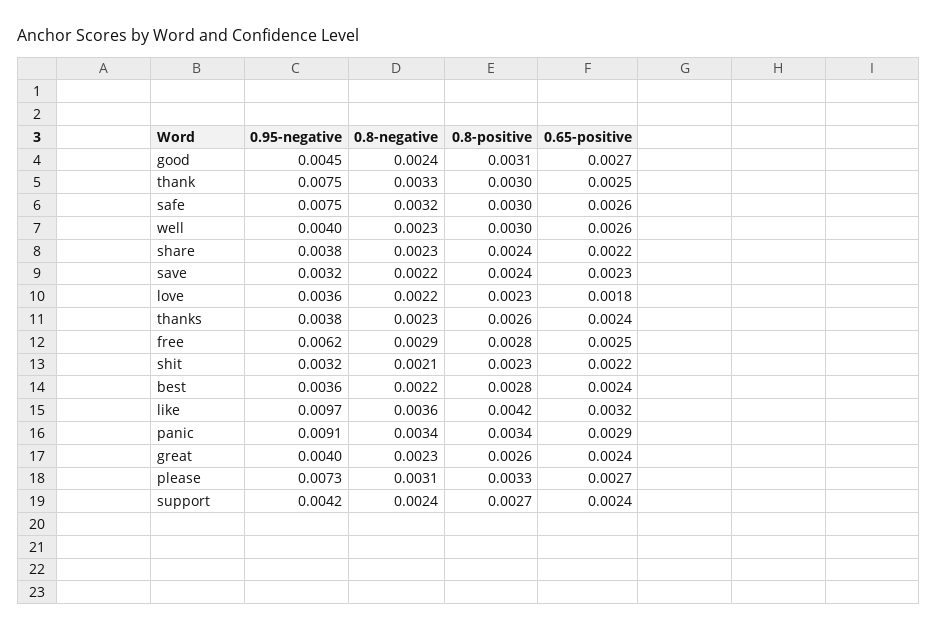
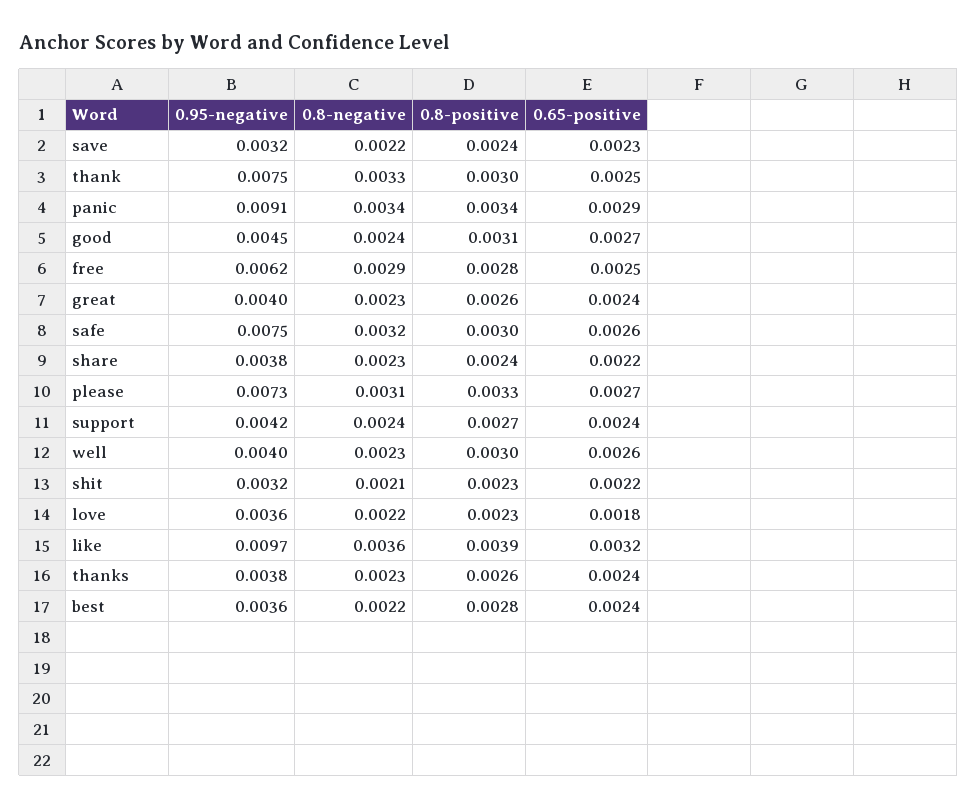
  {
    "0.95-negative": {
      "good": 0.0045,
      "thank": 0.0075,
      "safe": 0.0075,
      "well": 0.004,
      "share": 0.0038,
      "save": 0.0032,
      "love": 0.0036,
      "thanks": 0.0038,
      "free": 0.0062,
      "shit": 0.0032,
      "best": 0.0036,
      "like": 0.0097,
      "panic": 0.0091,
      "great": 0.004,
      "please": 0.0073,
      "support": 0.0042
    },
    "0.8-negative": {
      "good": 0.0024,
      "thank": 0.0033,
      "safe": 0.0032,
      "well": 0.0023,
      "share": 0.0023,
      "save": 0.0022,
      "love": 0.0022,
      "thanks": 0.0023,
      "free": 0.0029,
      "shit": 0.0021,
      "best": 0.0022,
      "like": 0.0036,
      "panic": 0.0034,
      "great": 0.0023,
      "please": 0.0031,
      "support": 0.0024
    },
    "0.8-positive": {
      "good": 0.0031,
      "thank": 0.003,
      "safe": 0.003,
      "well": 0.003,
      "share": 0.0024,
      "save": 0.0024,
      "love": 0.0023,
      "thanks": 0.0026,
      "free": 0.0028,
      "shit": 0.0023,
      "best": 0.0028,
-     "like": 0.0042,
+     "like": 0.0039,
      "panic": 0.0034,
      "great": 0.0026,
      "please": 0.0033,
      "support": 0.0027
    },
    "0.65-positive": {
      "good": 0.0027,
      "thank": 0.0025,
      "safe": 0.0026,
      "well": 0.0026,
      "share": 0.0022,
      "save": 0.0023,
      "love": 0.0018,
      "thanks": 0.0024,
      "free": 0.0025,
      "shit": 0.0022,
      "best": 0.0024,
      "like": 0.0032,
      "panic": 0.0029,
      "great": 0.0024,
      "please": 0.0027,
      "support": 0.0024
    }
  }

